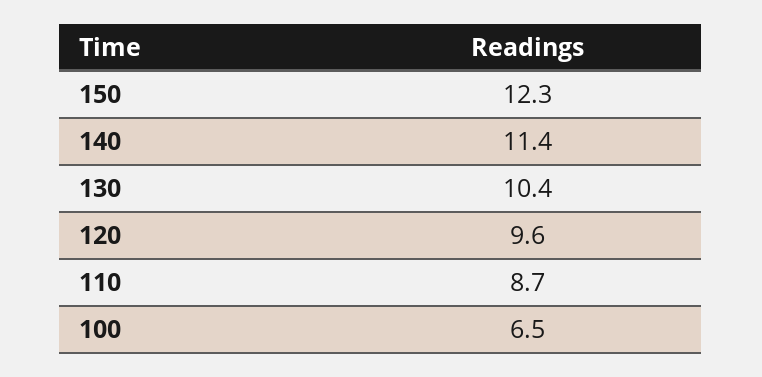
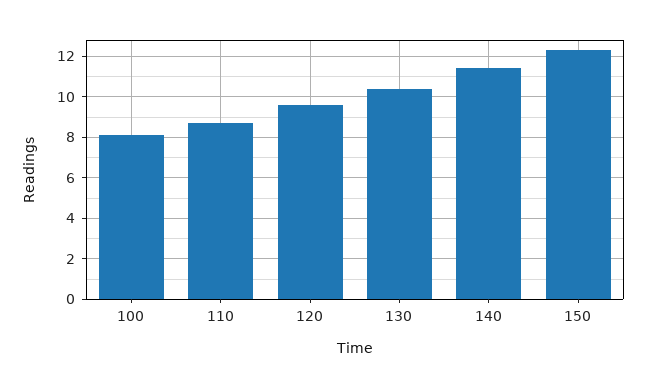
  {
    "150": 12.3,
    "140": 11.4,
    "130": 10.4,
    "120": 9.6,
    "110": 8.7,
-   "100": 6.5
+   "100": 8
  }

